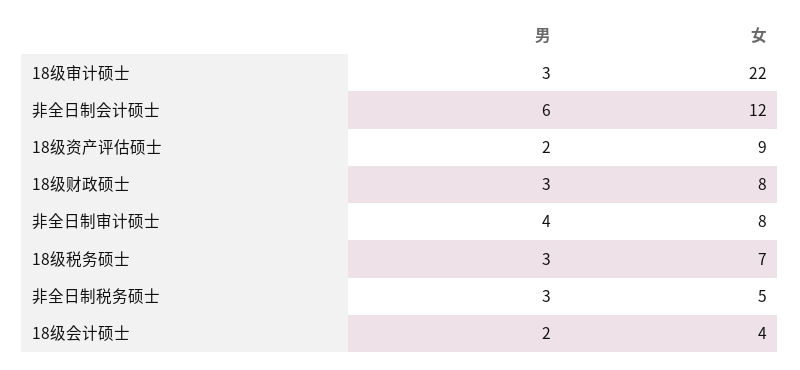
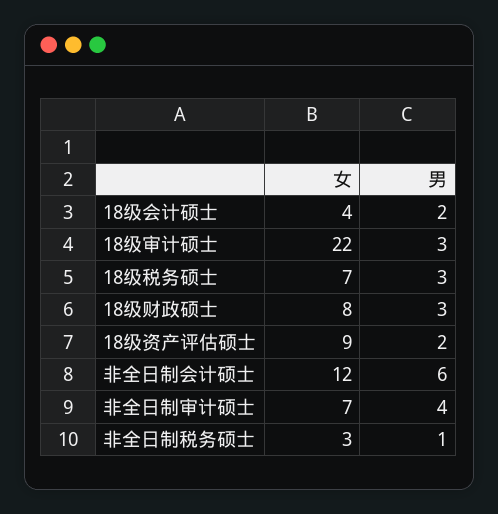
  {
    "男": {
      "18级审计硕士": 3,
      "非全日制会计硕士": 6,
      "18级资产评估硕士": 2,
      "18级财政硕士": 3,
      "非全日制审计硕士": 4,
      "18级税务硕士": 3,
-     "非全日制税务硕士": 3,
+     "非全日制税务硕士": 1,
      "18级会计硕士": 2
    },
    "女": {
      "18级审计硕士": 22,
      "非全日制会计硕士": 12,
      "18级资产评估硕士": 9,
      "18级财政硕士": 8,
-     "非全日制审计硕士": 8,
+     "非全日制审计硕士": 7,
      "18级税务硕士": 7,
-     "非全日制税务硕士": 5,
+     "非全日制税务硕士": 3,
      "18级会计硕士": 4
    }
  }

